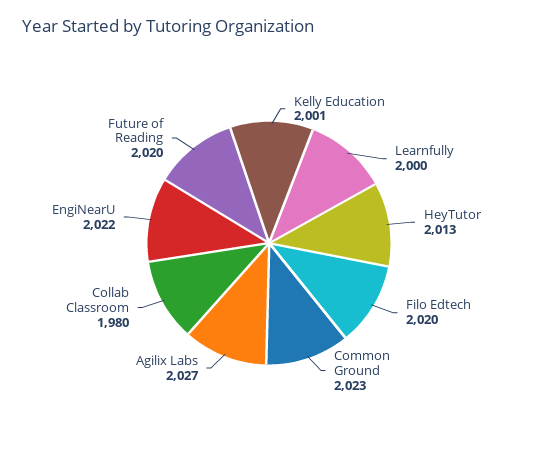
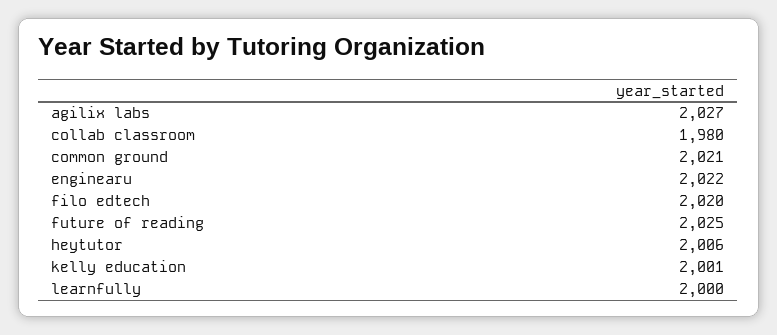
  {
    "Kelly Education": 2001,
    "Learnfully": 2000,
-   "HeyTutor": 2013,
+   "HeyTutor": 2006,
    "Filo Edtech": 2020,
-   "Common Ground": 2023,
+   "Common Ground": 2021,
    "Agilix Labs": 2027,
    "Collab Classroom": 1980,
    "EngiNearU": 2022,
-   "Future of Reading": 2020
+   "Future of Reading": 2025
  }

